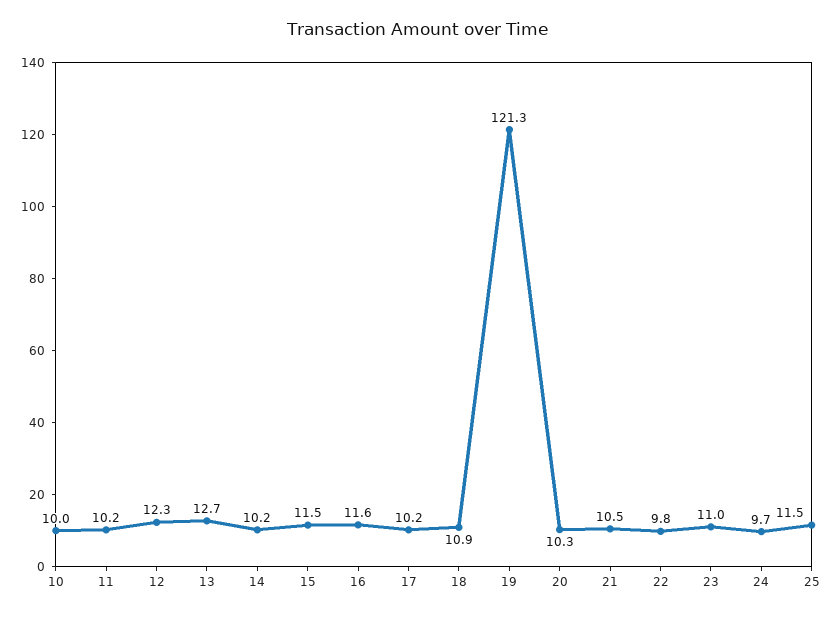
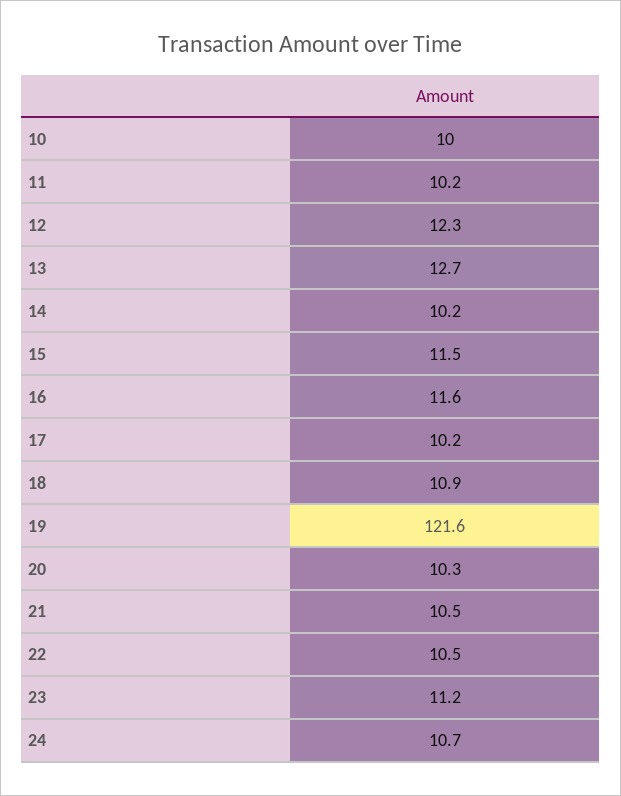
  {
    "10": 10,
    "11": 10.2,
    "12": 12.3,
    "13": 12.7,
    "14": 10.2,
    "15": 11.5,
    "16": 11.6,
    "17": 10.2,
    "18": 10.9,
-   "19": 121.3,
+   "19": 121.6,
    "20": 10.3,
    "21": 10.5,
-   "22": 9.8,
+   "22": 10.5,
-   "23": 11,
+   "23": 11.2,
-   "24": 9.7,
+   "24": 10.7
-   "25": 11.5
  }

